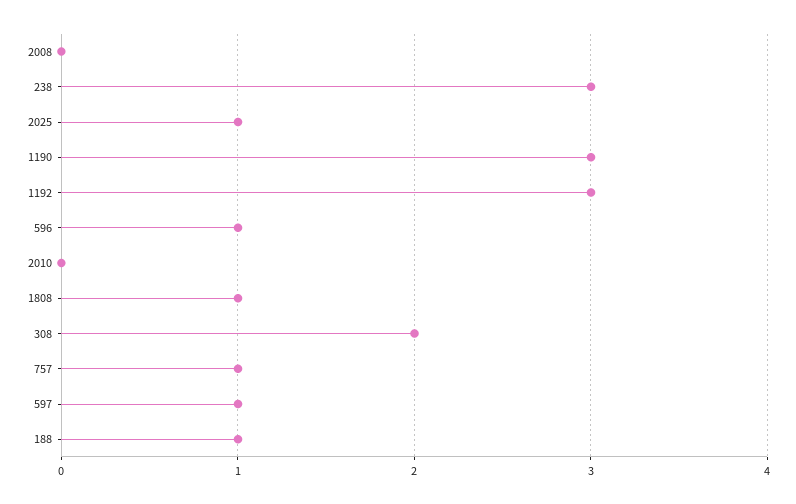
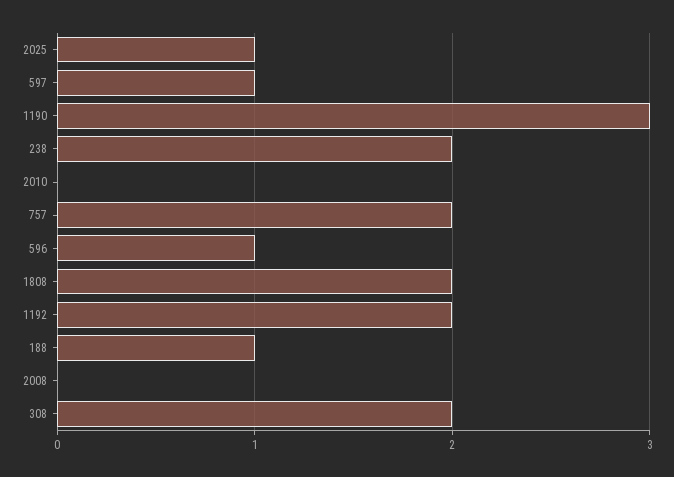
  {
    "2008": 0,
-   "238": 3,
+   "238": 2,
    "2025": 1,
    "1190": 3,
-   "1192": 3,
+   "1192": 2,
    "596": 1,
    "2010": 0,
-   "1808": 1,
+   "1808": 2,
    "308": 2,
-   "757": 1,
+   "757": 2,
    "597": 1,
    "188": 1
  }

